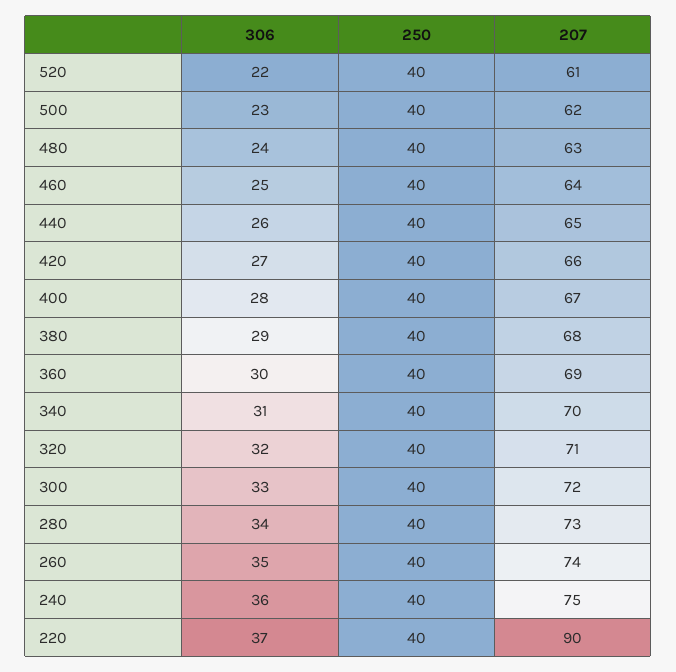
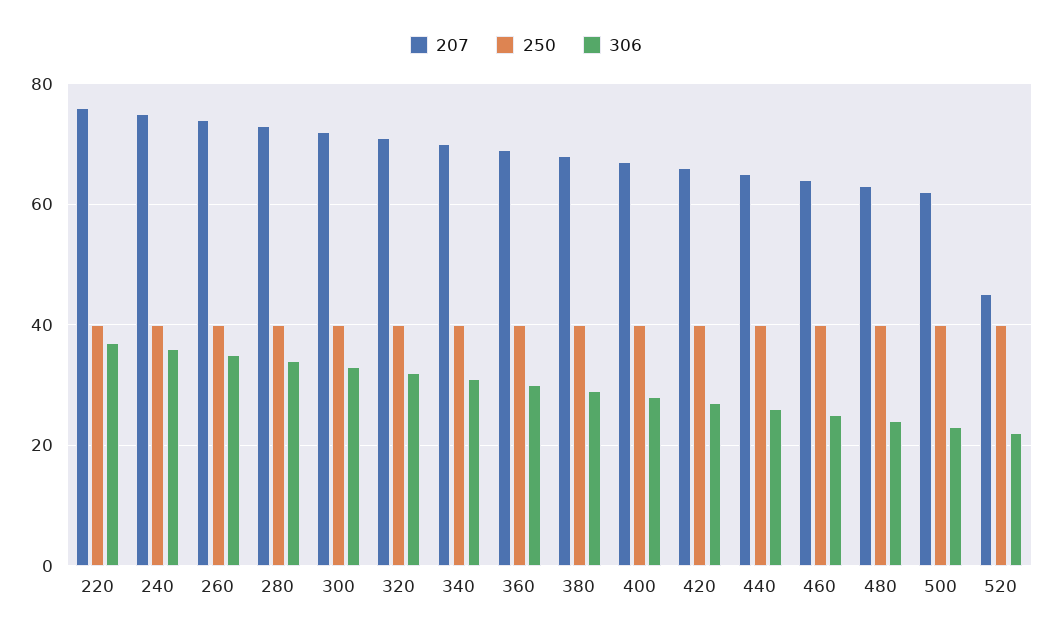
  {
    "306": {
      "520": 22,
      "500": 23,
      "480": 24,
      "460": 25,
      "440": 26,
      "420": 27,
      "400": 28,
      "380": 29,
      "360": 30,
      "340": 31,
      "320": 32,
      "300": 33,
      "280": 34,
      "260": 35,
      "240": 36,
      "220": 37
    },
    "250": {
      "520": 40,
      "500": 40,
      "480": 40,
      "460": 40,
      "440": 40,
      "420": 40,
      "400": 40,
      "380": 40,
      "360": 40,
      "340": 40,
      "320": 40,
      "300": 40,
      "280": 40,
      "260": 40,
      "240": 40,
      "220": 40
    },
    "207": {
-     "520": 61,
+     "520": 45,
      "500": 62,
      "480": 63,
      "460": 64,
      "440": 65,
      "420": 66,
      "400": 67,
      "380": 68,
      "360": 69,
      "340": 70,
      "320": 71,
      "300": 72,
      "280": 73,
      "260": 74,
      "240": 75,
-     "220": 90
+     "220": 75
    }
  }

